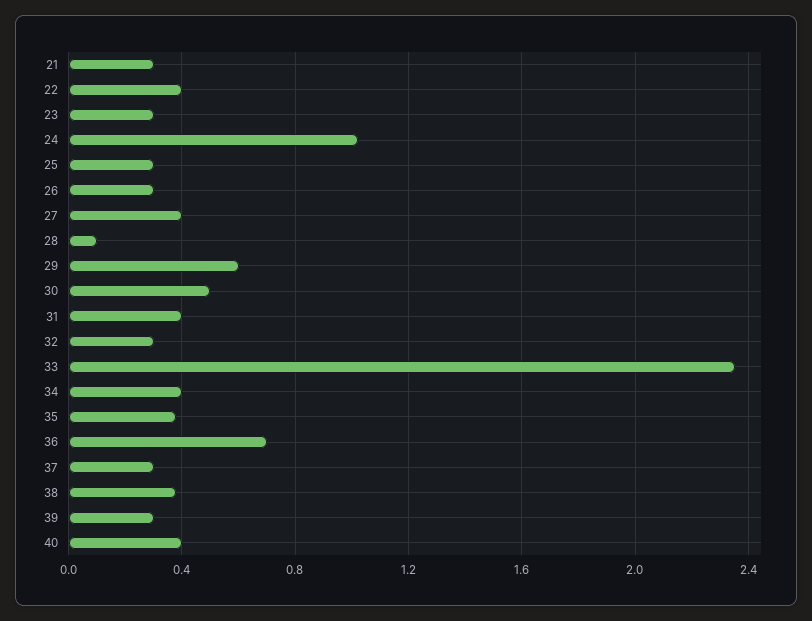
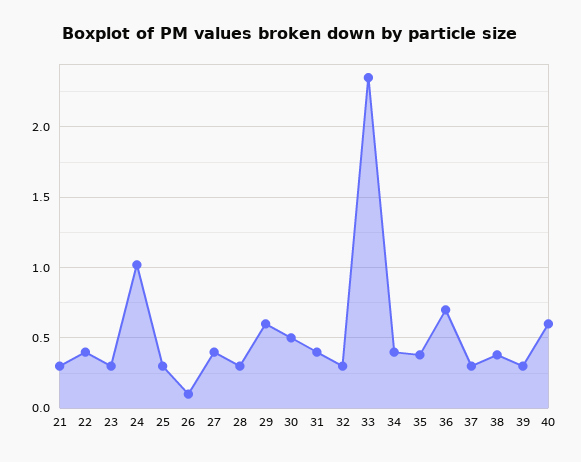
  {
    "21": 0.3,
    "22": 0.4,
    "23": 0.3,
    "24": 1,
    "25": 0.3,
-   "26": 0.3,
+   "26": 0.1,
    "27": 0.4,
-   "28": 0.1,
+   "28": 0.3,
    "29": 0.6,
    "30": 0.5,
    "31": 0.4,
    "32": 0.3,
    "33": 2.35,
    "34": 0.4,
    "35": 0.4,
    "36": 0.7,
    "37": 0.3,
    "38": 0.4,
    "39": 0.3,
-   "40": 0.4
+   "40": 0.6
  }

